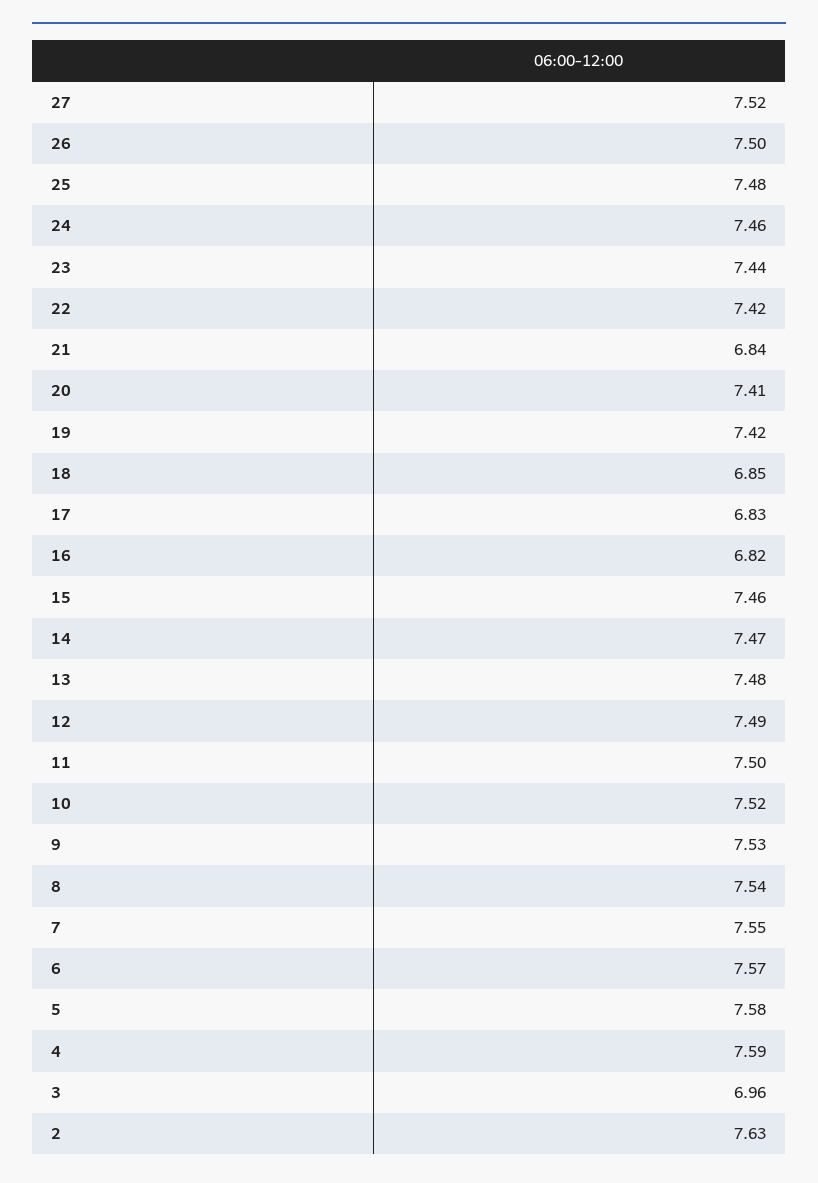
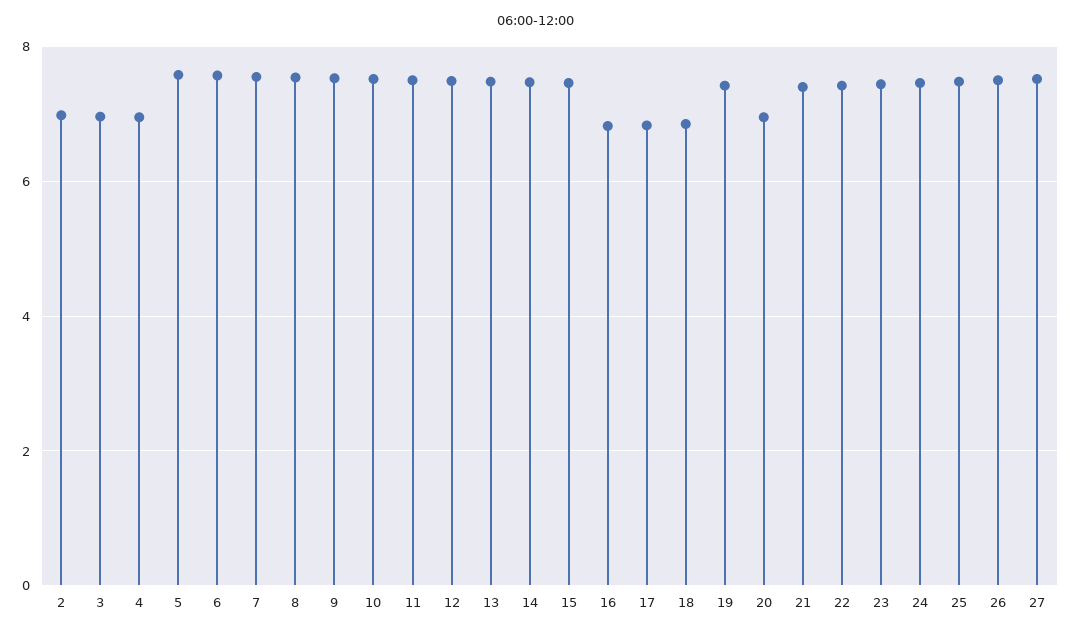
  {
    "27": 7.52,
    "26": 7.5,
    "25": 7.48,
    "24": 7.46,
    "23": 7.44,
    "22": 7.42,
-   "21": 6.84,
+   "21": 7.4,
-   "20": 7.41,
+   "20": 7,
    "19": 7.42,
    "18": 6.85,
    "17": 6.83,
    "16": 6.82,
    "15": 7.46,
    "14": 7.47,
    "13": 7.48,
    "12": 7.49,
    "11": 7.5,
    "10": 7.52,
    "9": 7.53,
    "8": 7.54,
    "7": 7.55,
    "6": 7.57,
    "5": 7.58,
-   "4": 7.59,
+   "4": 7,
    "3": 6.96,
-   "2": 7.63
+   "2": 7
  }

